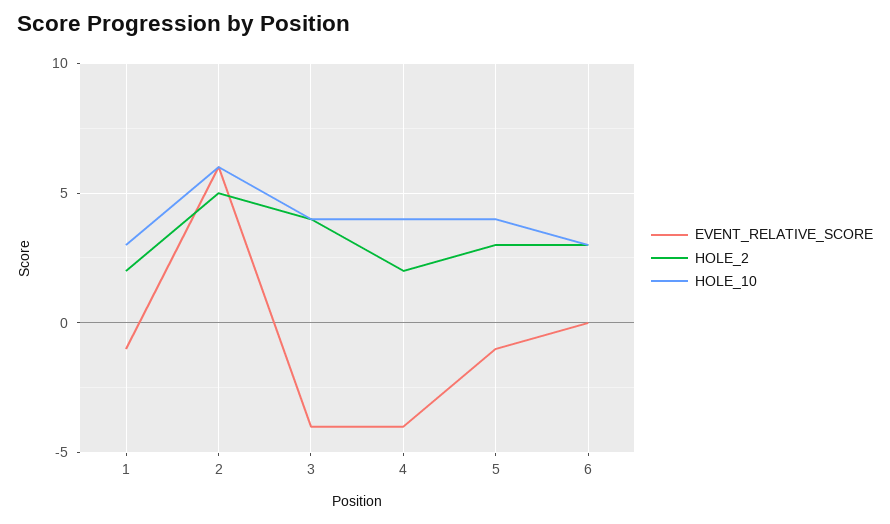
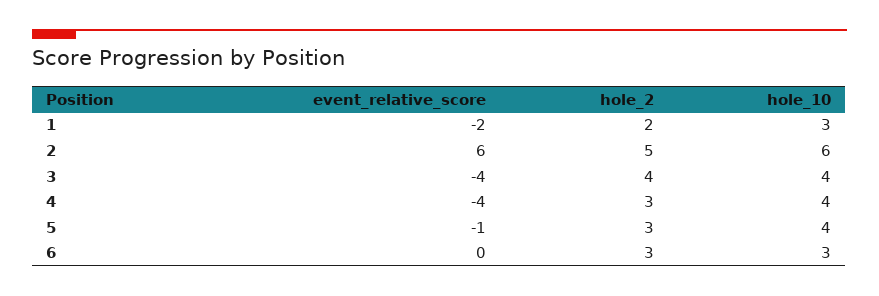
  {
    "EVENT_RELATIVE_SCORE": {
-     "1": -1,
+     "1": -2,
      "2": 6,
      "3": -4,
      "4": -4,
      "5": -1,
      "6": 0
    },
    "HOLE_2": {
      "1": 2,
      "2": 5,
      "3": 4,
-     "4": 2,
+     "4": 3,
      "5": 3,
      "6": 3
    },
    "HOLE_10": {
      "1": 3,
      "2": 6,
      "3": 4,
      "4": 4,
      "5": 4,
      "6": 3
    }
  }

